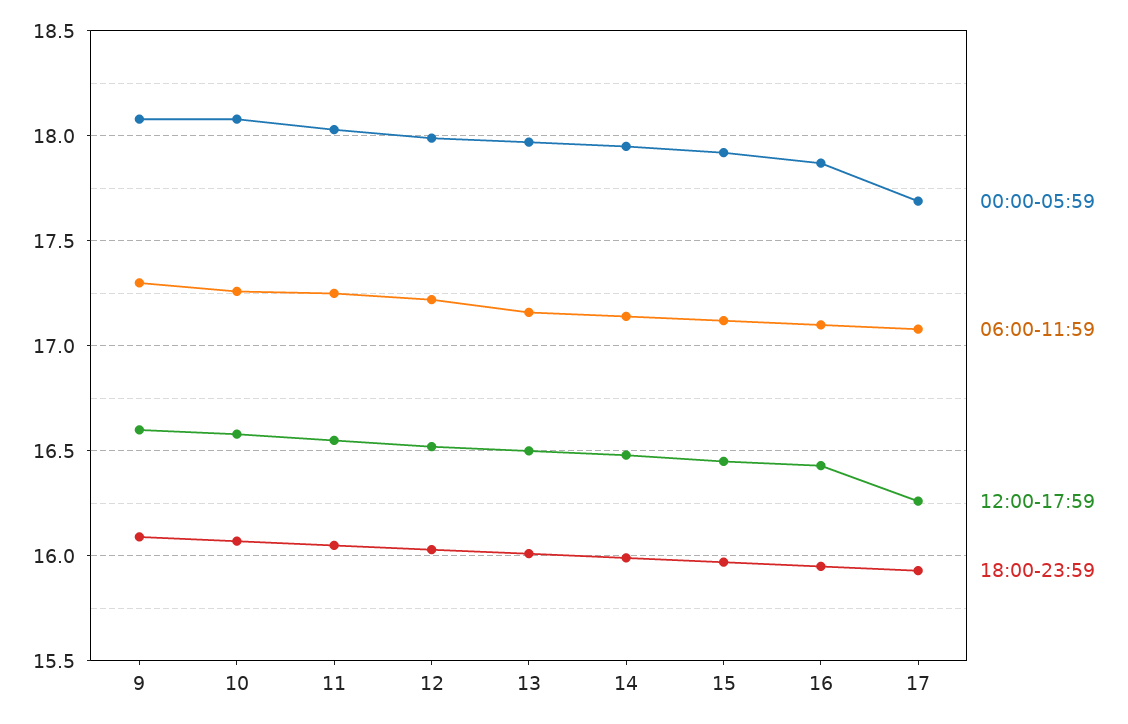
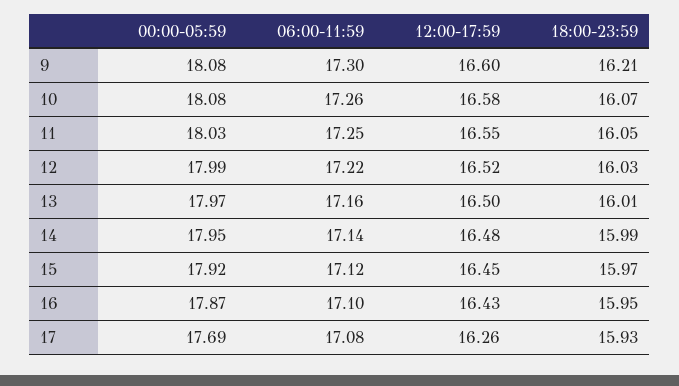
  {
    "00:00-05:59": {
      "9": 18.08,
      "10": 18.08,
      "11": 18.03,
      "12": 17.99,
      "13": 17.97,
      "14": 17.95,
      "15": 17.92,
      "16": 17.87,
      "17": 17.69
    },
    "06:00-11:59": {
      "9": 17.3,
      "10": 17.26,
      "11": 17.25,
      "12": 17.22,
      "13": 17.16,
      "14": 17.14,
      "15": 17.12,
      "16": 17.1,
      "17": 17.08
    },
    "12:00-17:59": {
      "9": 16.6,
      "10": 16.58,
      "11": 16.55,
      "12": 16.52,
      "13": 16.5,
      "14": 16.48,
      "15": 16.45,
      "16": 16.43,
      "17": 16.26
    },
    "18:00-23:59": {
-     "9": 16.1,
+     "9": 16.21,
      "10": 16.07,
      "11": 16.05,
      "12": 16.03,
      "13": 16.01,
      "14": 15.99,
      "15": 15.97,
      "16": 15.95,
      "17": 15.93
    }
  }

